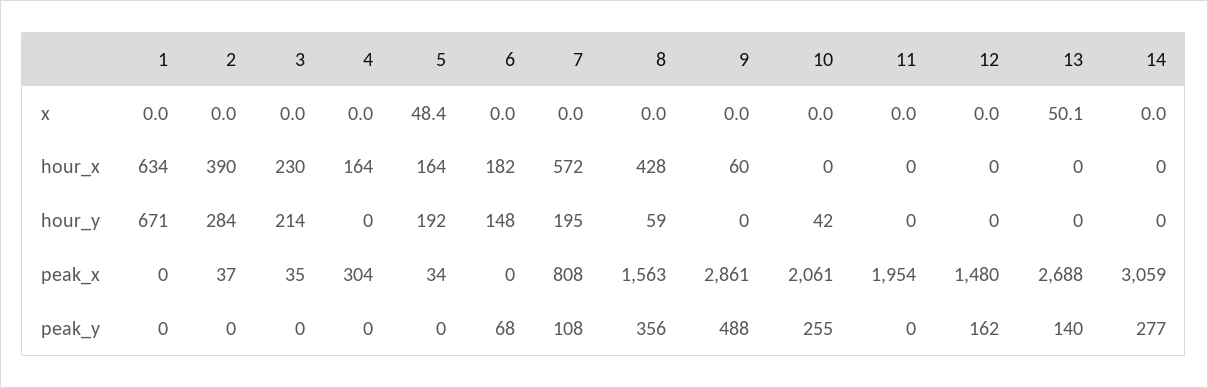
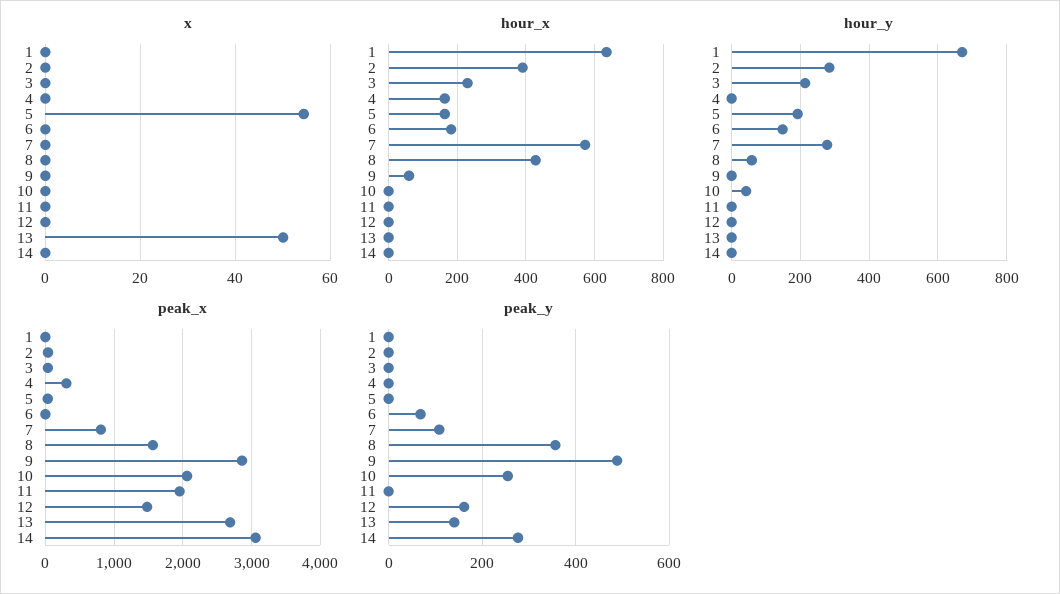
  {
    "x": {
      "1": 0,
      "2": 0,
      "3": 0,
      "4": 0,
-     "5": 48.4,
+     "5": 54,
      "6": 0,
      "7": 0,
      "8": 0,
      "9": 0,
      "10": 0,
      "11": 0,
      "12": 0,
      "13": 50.1,
      "14": 0
    },
    "hour_x": {
      "1": 634,
      "2": 390,
      "3": 230,
      "4": 164,
      "5": 164,
      "6": 182,
      "7": 572,
      "8": 428,
      "9": 60,
      "10": 0,
      "11": 0,
      "12": 0,
      "13": 0,
      "14": 0
    },
    "hour_y": {
      "1": 671,
      "2": 284,
      "3": 214,
      "4": 0,
      "5": 192,
      "6": 148,
-     "7": 195,
+     "7": 280,
      "8": 59,
      "9": 0,
      "10": 42,
      "11": 0,
      "12": 0,
      "13": 0,
      "14": 0
    },
    "peak_x": {
      "1": 0,
      "2": 37,
      "3": 35,
      "4": 304,
      "5": 34,
      "6": 0,
      "7": 808,
      "8": 1563,
      "9": 2861,
      "10": 2061,
      "11": 1954,
      "12": 1480,
      "13": 2688,
      "14": 3059
    },
    "peak_y": {
      "1": 0,
      "2": 0,
      "3": 0,
      "4": 0,
      "5": 0,
      "6": 68,
      "7": 108,
      "8": 356,
      "9": 488,
      "10": 255,
      "11": 0,
      "12": 162,
      "13": 140,
      "14": 277
    }
  }

